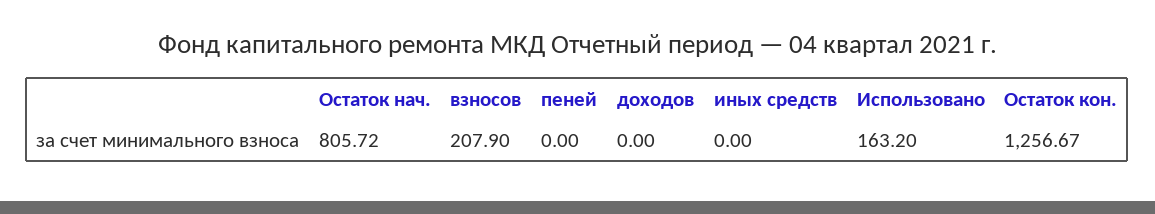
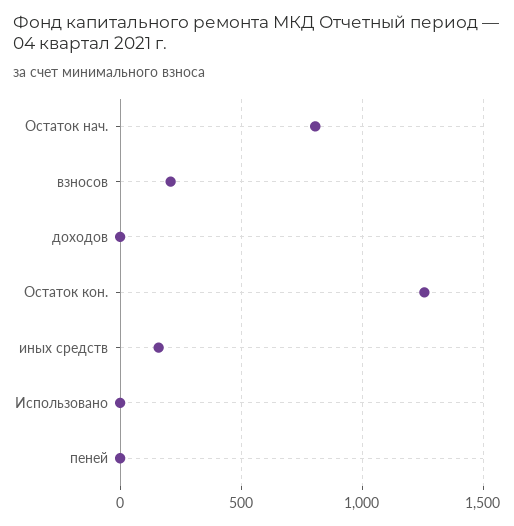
  {
    "Остаток нач.": 805.72,
    "взносов": 207.9,
    "пеней": 0,
    "доходов": 0,
-   "иных средств": 0,
+   "иных средств": 150,
-   "Использовано": 163.2,
+   "Использовано": 0,
    "Остаток кон.": 1256.67
  }

